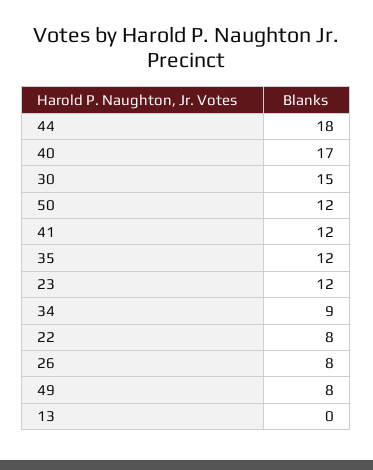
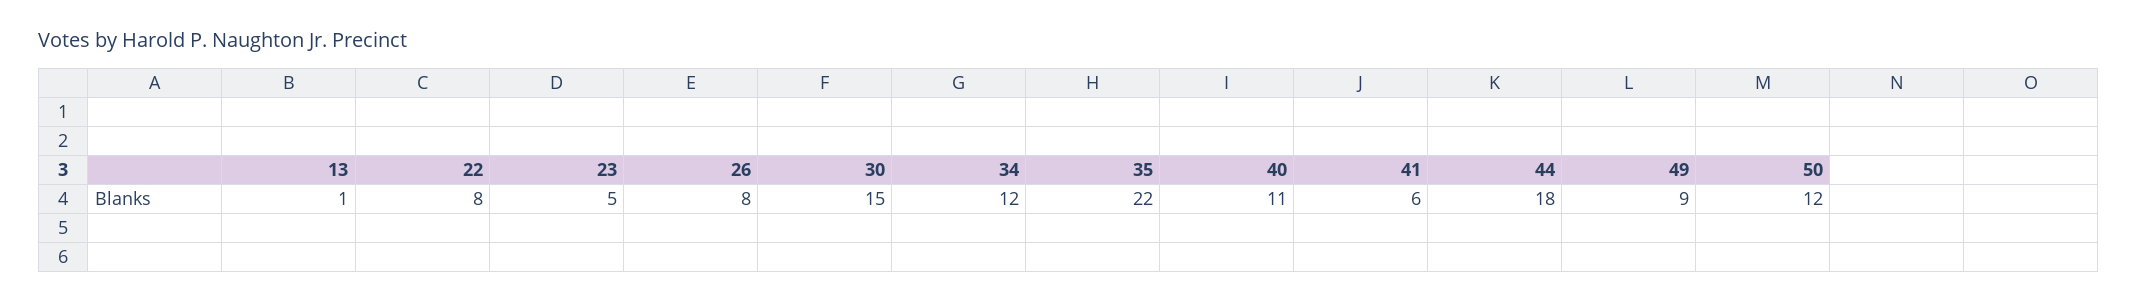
  {
    "44": 18,
-   "40": 17,
+   "40": 11,
    "30": 15,
    "50": 12,
-   "41": 12,
+   "41": 6,
-   "35": 12,
+   "35": 22,
-   "23": 12,
+   "23": 5,
-   "34": 9,
+   "34": 12,
    "22": 8,
    "26": 8,
-   "49": 8,
+   "49": 9,
-   "13": 0
+   "13": 1
  }

